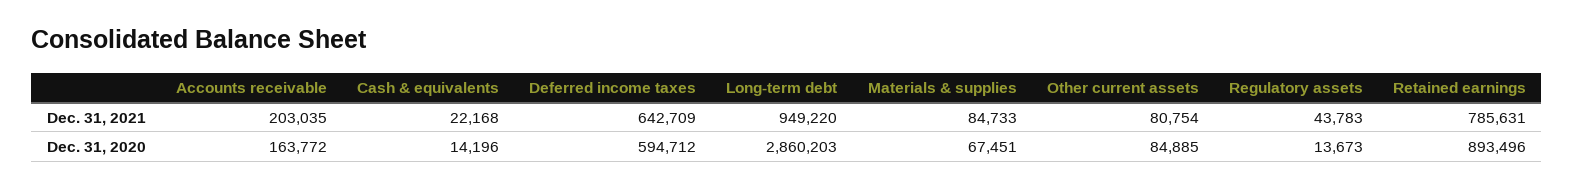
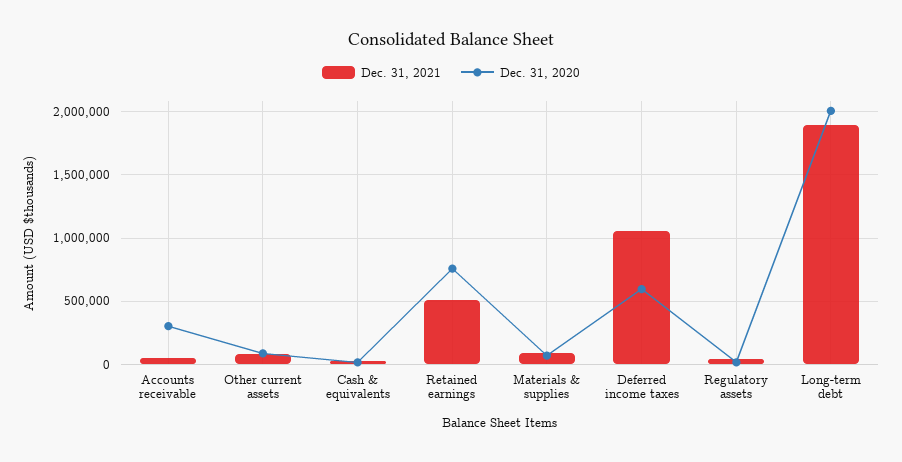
  {
    "Dec. 31, 2021": {
-     "Accounts receivable": 203035,
+     "Accounts receivable": 50000,
      "Cash & equivalents": 22168,
-     "Deferred income taxes": 642709,
+     "Deferred income taxes": 1050000,
-     "Long-term debt": 949220,
+     "Long-term debt": 1900000,
      "Materials & supplies": 84733,
      "Other current assets": 80754,
      "Regulatory assets": 43783,
-     "Retained earnings": 785631
+     "Retained earnings": 500000
    },
    "Dec. 31, 2020": {
-     "Accounts receivable": 163772,
+     "Accounts receivable": 300000,
      "Cash & equivalents": 14196,
      "Deferred income taxes": 594712,
-     "Long-term debt": 2860203,
+     "Long-term debt": 2000000,
      "Materials & supplies": 67451,
      "Other current assets": 84885,
      "Regulatory assets": 13673,
-     "Retained earnings": 893496
+     "Retained earnings": 750000
    }
  }

